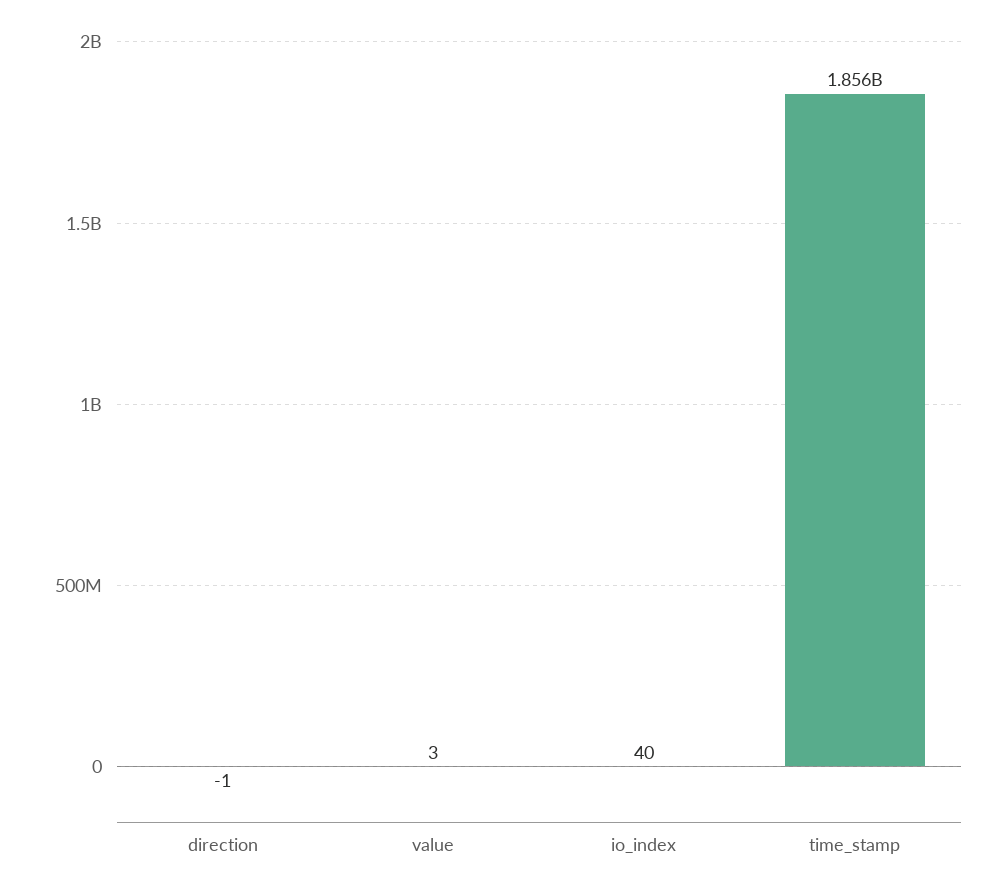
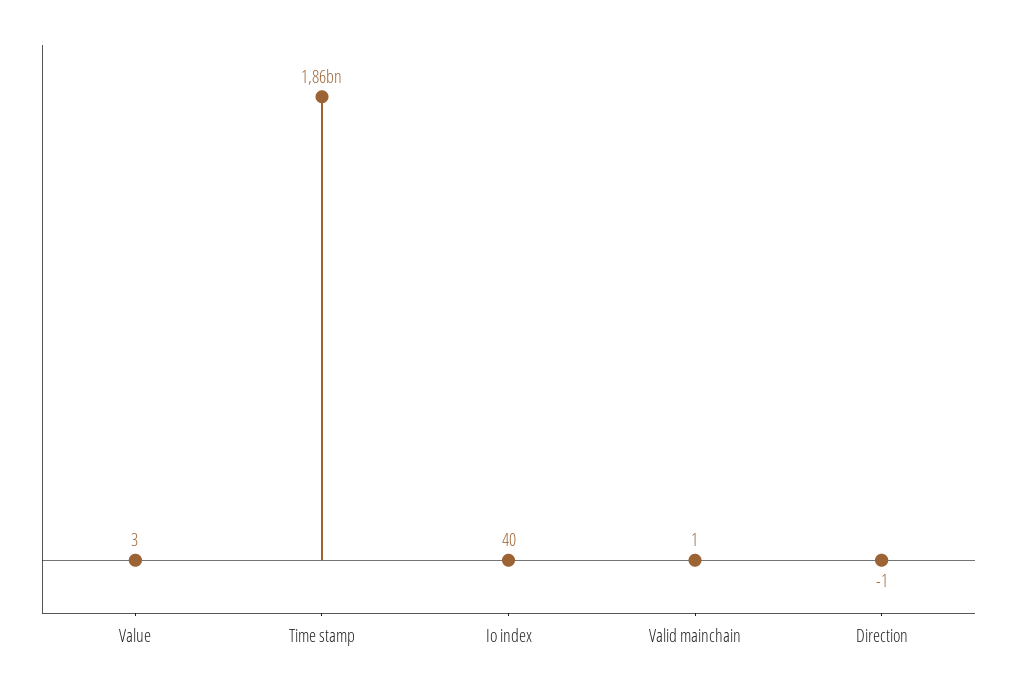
  {
    "direction": -1,
    "value": 3,
    "io_index": 40,
-   "time_stamp": 1856000000
+   "time_stamp": 1856000000,
+   "Valid mainchain": 1
  }

